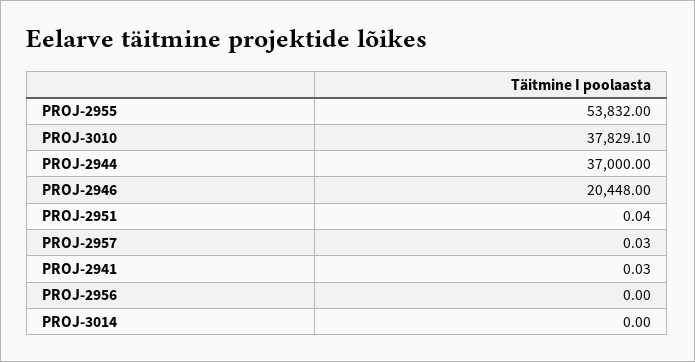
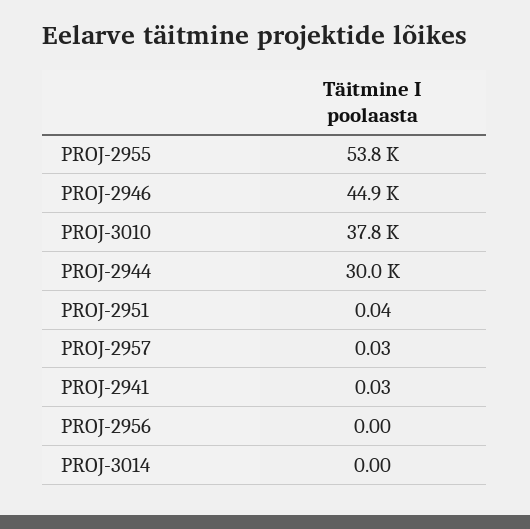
  {
    "PROJ-2955": 53832,
    "PROJ-3010": 37829.1,
-   "PROJ-2944": 37000,
+   "PROJ-2944": 30000,
-   "PROJ-2946": 20448,
+   "PROJ-2946": 44900,
    "PROJ-2951": 0.04,
    "PROJ-2957": 0.03,
    "PROJ-2941": 0.03,
    "PROJ-2956": 0,
    "PROJ-3014": 0
  }

